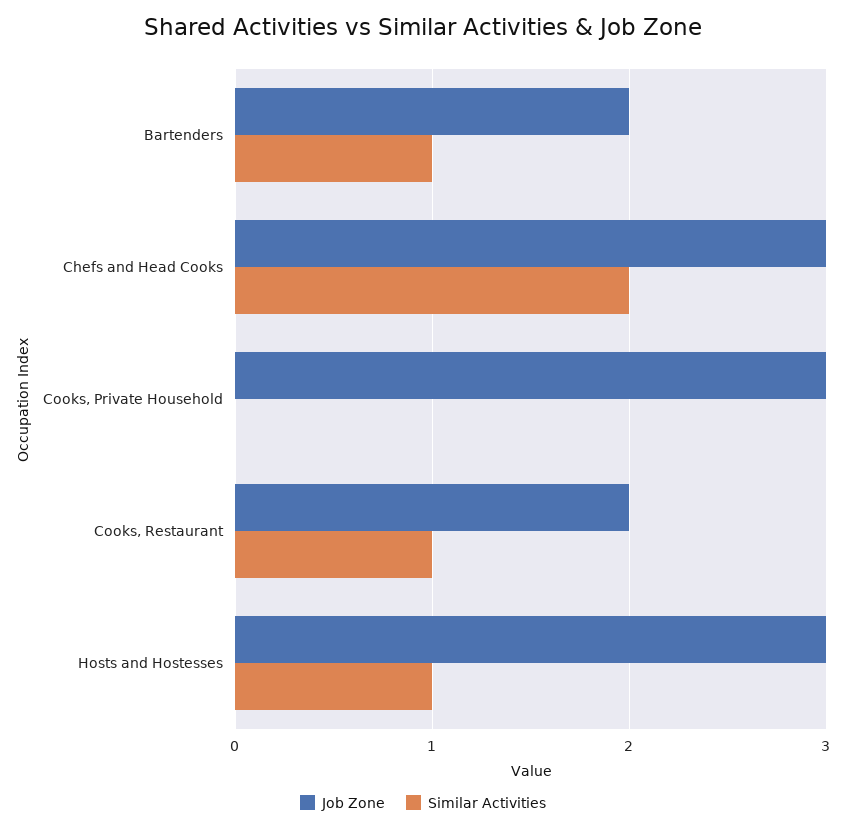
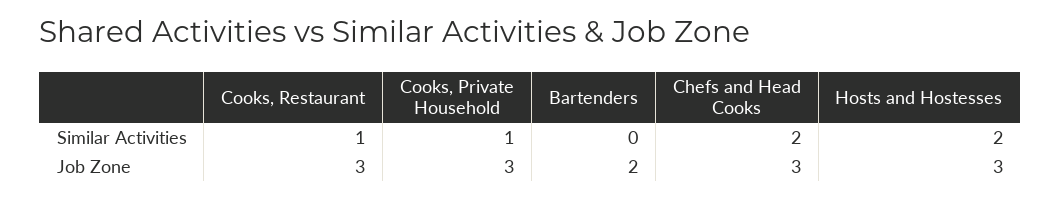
  {
    "Job Zone": {
      "Bartenders": 2,
      "Chefs and Head Cooks": 3,
      "Cooks, Private Household": 3,
-     "Cooks, Restaurant": 2,
+     "Cooks, Restaurant": 3,
      "Hosts and Hostesses": 3
    },
    "Similar Activities": {
-     "Bartenders": 1,
+     "Bartenders": 0,
      "Chefs and Head Cooks": 2,
-     "Cooks, Private Household": 0,
+     "Cooks, Private Household": 1,
      "Cooks, Restaurant": 1,
-     "Hosts and Hostesses": 1
+     "Hosts and Hostesses": 2
    }
  }

